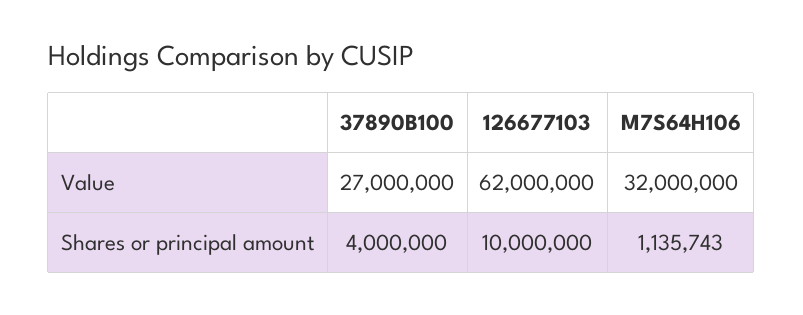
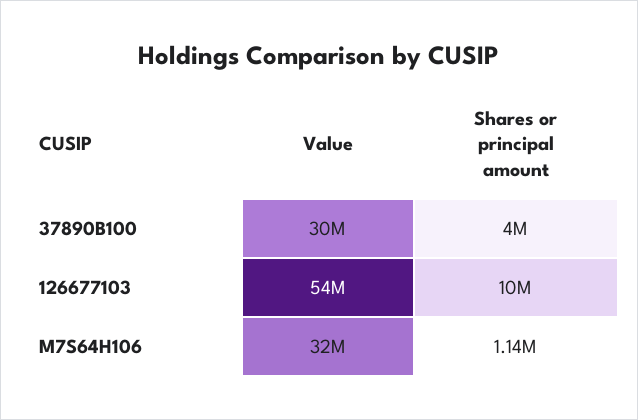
  {
    "37890B100": {
-     "Value": 27000000,
+     "Value": 30000000,
      "Shares or principal amount": 4000000
    },
    "126677103": {
-     "Value": 62000000,
+     "Value": 54000000,
      "Shares or principal amount": 10000000
    },
    "M7S64H106": {
      "Value": 32000000,
      "Shares or principal amount": 1135743
    }
  }

